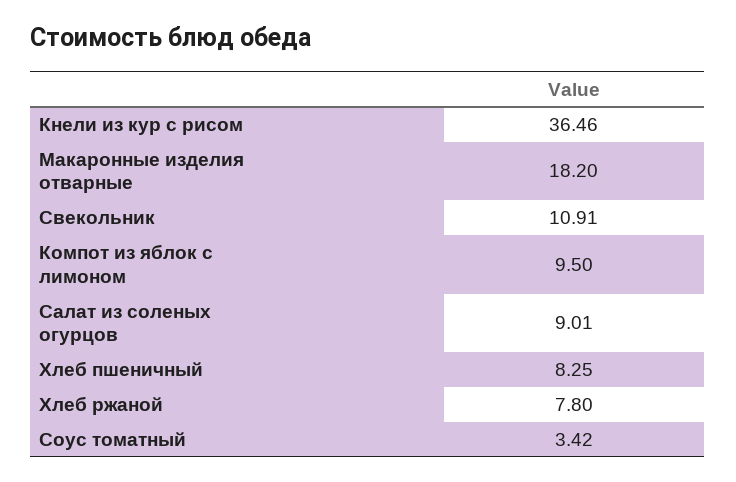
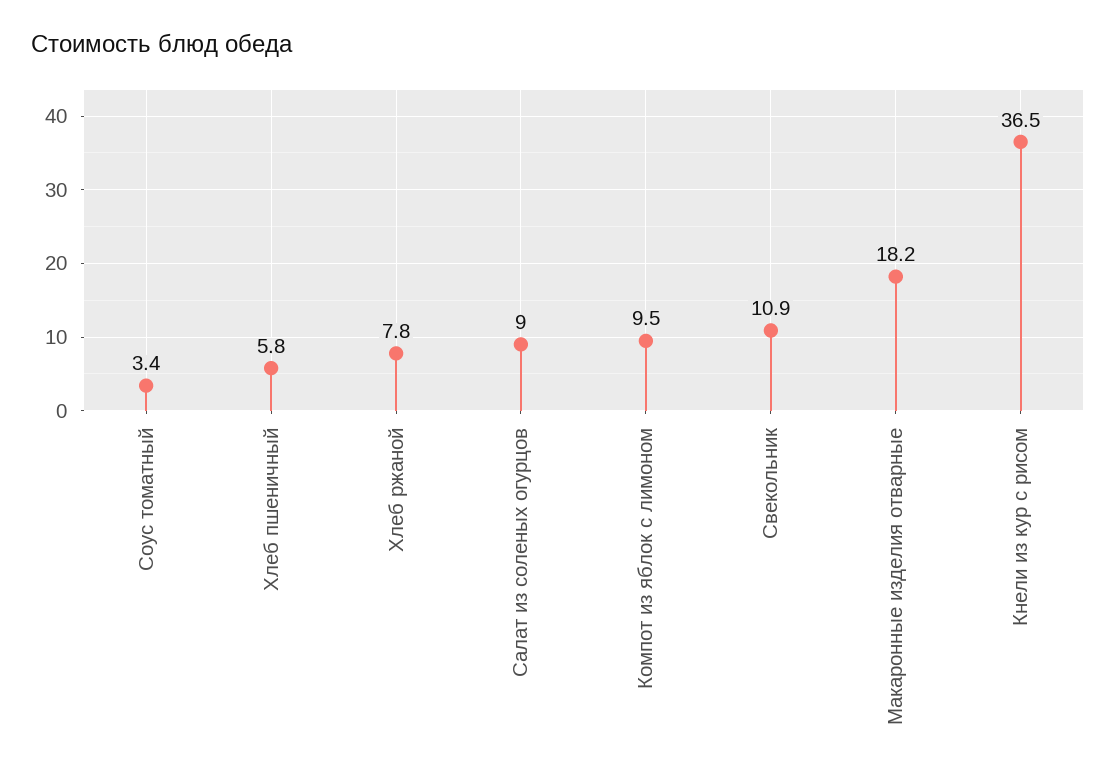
  {
    "Кнели из кур с рисом": 36.46,
    "Макаронные изделия отварные": 18.2,
    "Свекольник": 10.91,
    "Компот из яблок с лимоном": 9.5,
    "Салат из соленых огурцов": 9.01,
-   "Хлеб пшеничный": 8.25,
+   "Хлеб пшеничный": 5.8,
    "Хлеб ржаной": 7.8,
    "Соус томатный": 3.42
  }

